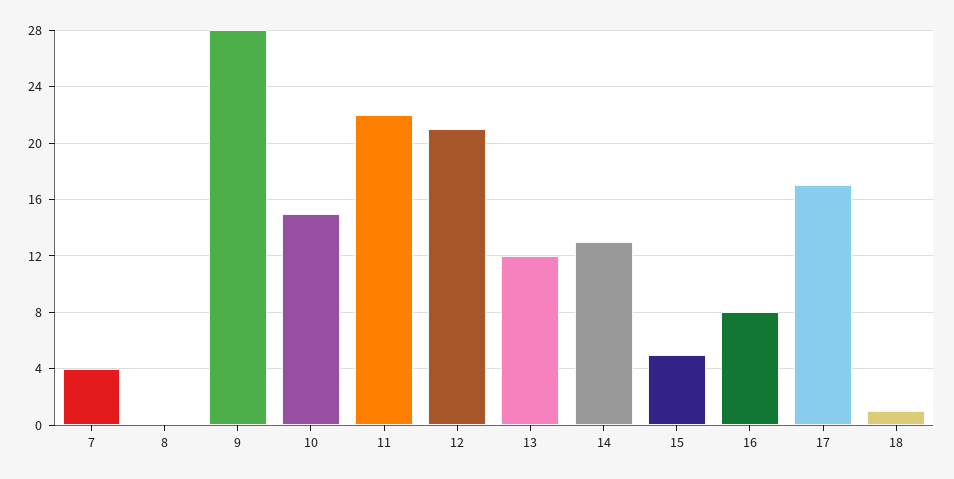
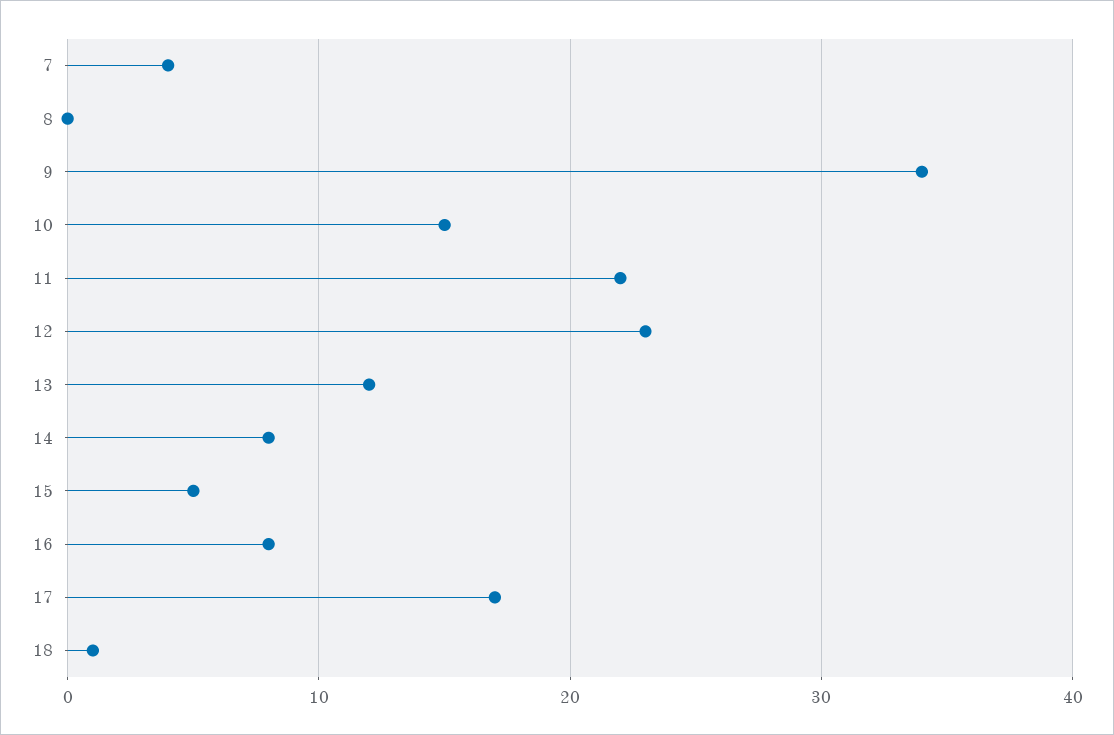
  {
    "7": 4,
    "8": 0,
-   "9": 28,
+   "9": 34,
    "10": 15,
    "11": 22,
-   "12": 21,
+   "12": 23,
    "13": 12,
-   "14": 13,
+   "14": 8,
    "15": 5,
    "16": 8,
    "17": 17,
    "18": 1
  }

